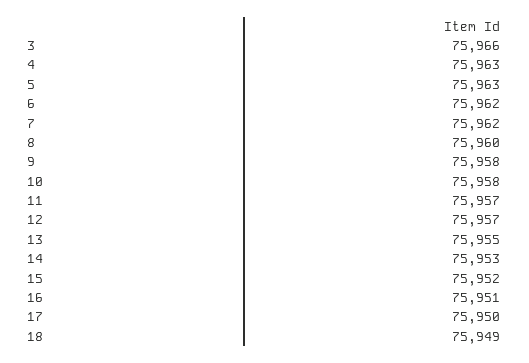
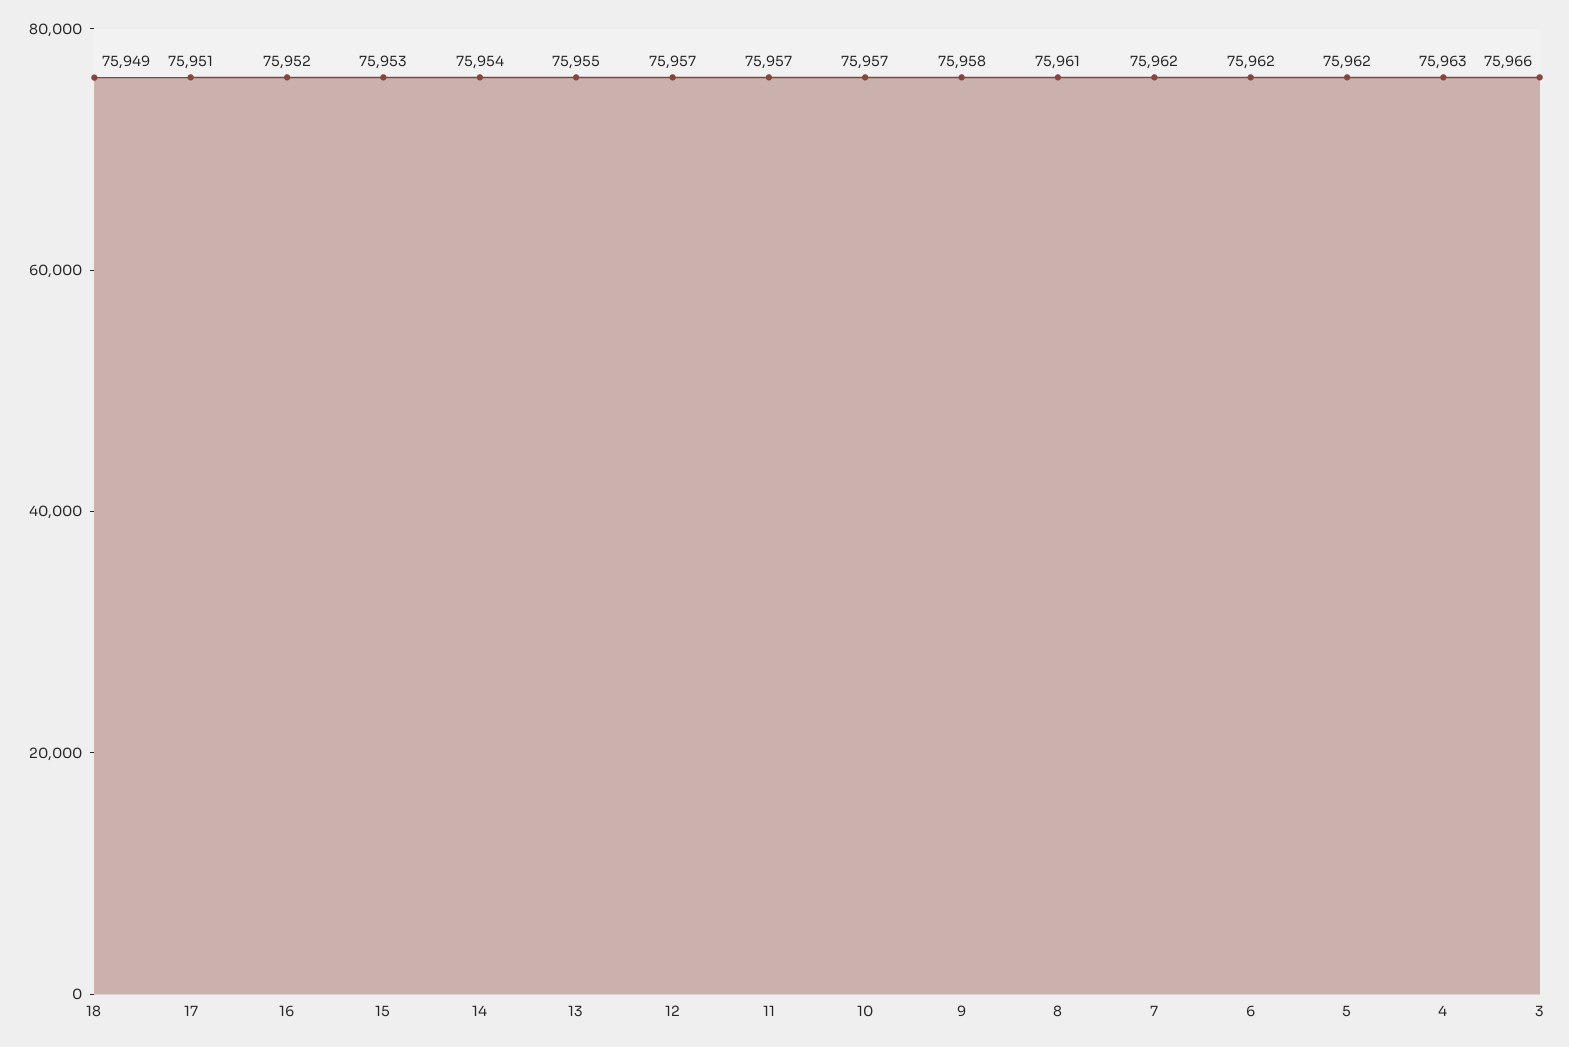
  {
    "3": 75966,
    "4": 75963,
-   "5": 75963,
+   "5": 75962,
    "6": 75962,
    "7": 75962,
-   "8": 75960,
+   "8": 75961,
    "9": 75958,
-   "10": 75958,
+   "10": 75957,
    "11": 75957,
    "12": 75957,
    "13": 75955,
-   "14": 75953,
+   "14": 75954,
-   "15": 75952,
+   "15": 75953,
-   "16": 75951,
+   "16": 75952,
-   "17": 75950,
+   "17": 75951,
    "18": 75949
  }

